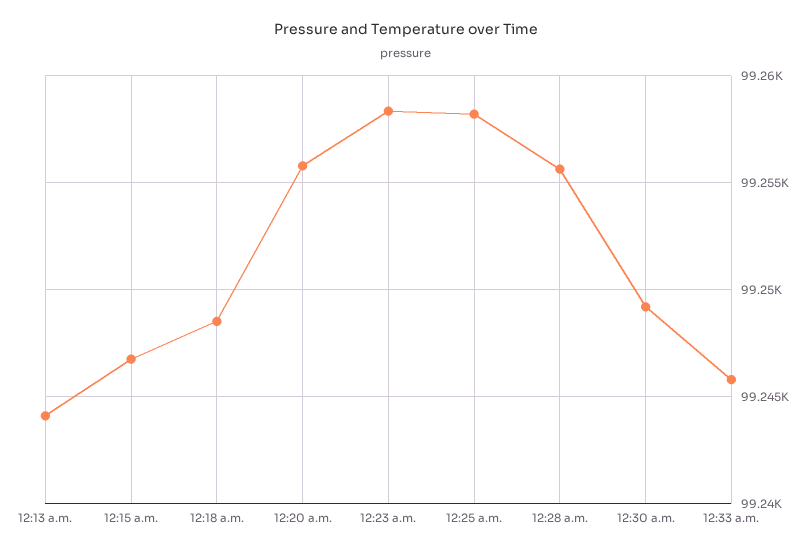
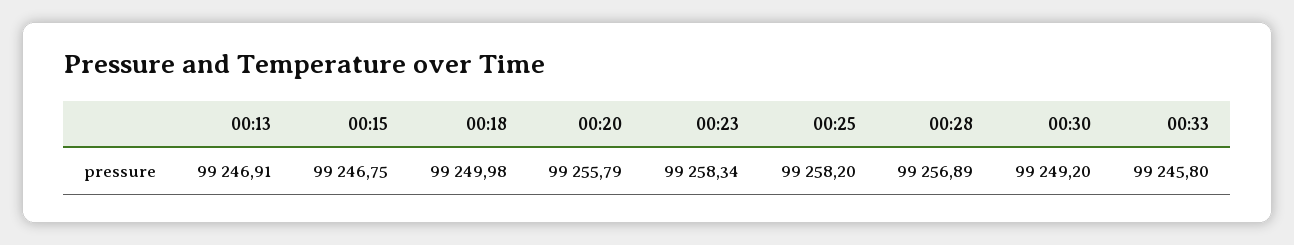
  {
-   "12:13 a.m.": 99244,
+   "12:13 a.m.": 99246.91,
    "12:15 a.m.": 99246.75,
-   "12:18 a.m.": 99248.5,
+   "12:18 a.m.": 99249.98,
    "12:20 a.m.": 99255.79,
    "12:23 a.m.": 99258.34,
    "12:25 a.m.": 99258.2,
-   "12:28 a.m.": 99255.5,
+   "12:28 a.m.": 99256.89,
    "12:30 a.m.": 99249.2,
    "12:33 a.m.": 99245.8
  }

